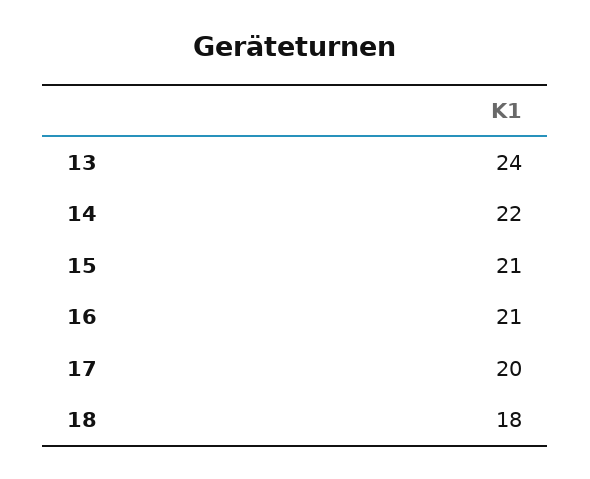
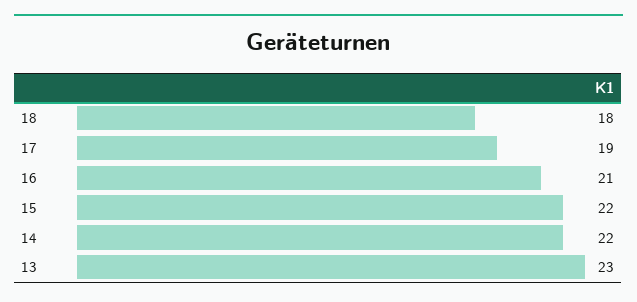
  {
-   "13": 24,
+   "13": 23,
    "14": 22,
-   "15": 21,
+   "15": 22,
    "16": 21,
-   "17": 20,
+   "17": 19,
    "18": 18
  }

